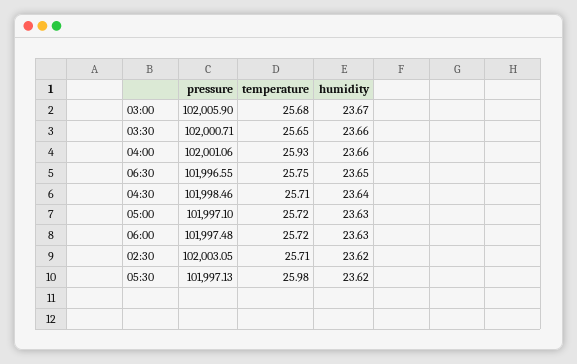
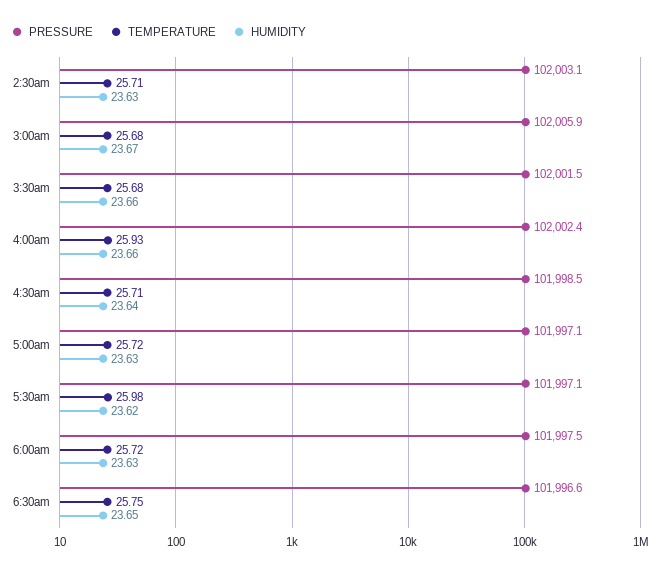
  {
    "pressure": {
      "03:00": 102005.9,
-     "03:30": 102000.71,
+     "03:30": 102001.5,
-     "04:00": 102001.06,
+     "04:00": 102002.4,
      "06:30": 101996.55,
      "04:30": 101998.46,
      "05:00": 101997.1,
      "06:00": 101997.48,
      "02:30": 102003.05,
      "05:30": 101997.13
    },
    "temperature": {
      "03:00": 25.68,
-     "03:30": 25.65,
+     "03:30": 25.68,
      "04:00": 25.93,
      "06:30": 25.75,
      "04:30": 25.71,
      "05:00": 25.72,
      "06:00": 25.72,
      "02:30": 25.71,
      "05:30": 25.98
    },
    "humidity": {
      "03:00": 23.67,
      "03:30": 23.66,
      "04:00": 23.66,
      "06:30": 23.65,
      "04:30": 23.64,
      "05:00": 23.63,
      "06:00": 23.63,
-     "02:30": 23.62,
+     "02:30": 23.63,
      "05:30": 23.62
    }
  }

